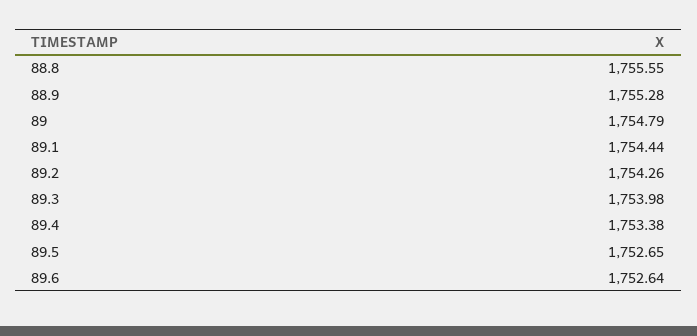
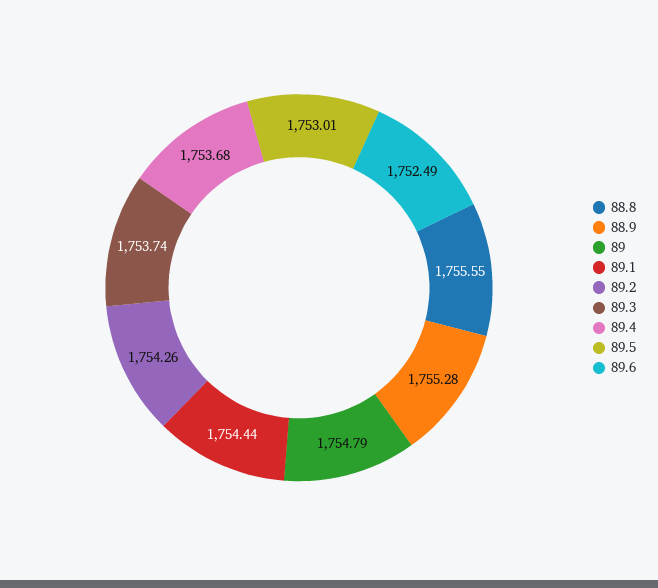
  {
    "88.8": 1755.55,
    "88.9": 1755.28,
    "89": 1754.79,
    "89.1": 1754.44,
    "89.2": 1754.26,
-   "89.3": 1753.98,
+   "89.3": 1753.74,
-   "89.4": 1753.38,
+   "89.4": 1753.68,
-   "89.5": 1752.65,
+   "89.5": 1753.01,
-   "89.6": 1752.64
+   "89.6": 1752.49
  }

